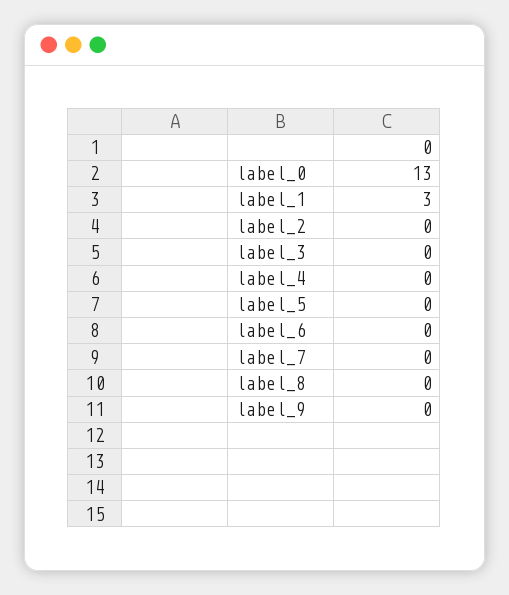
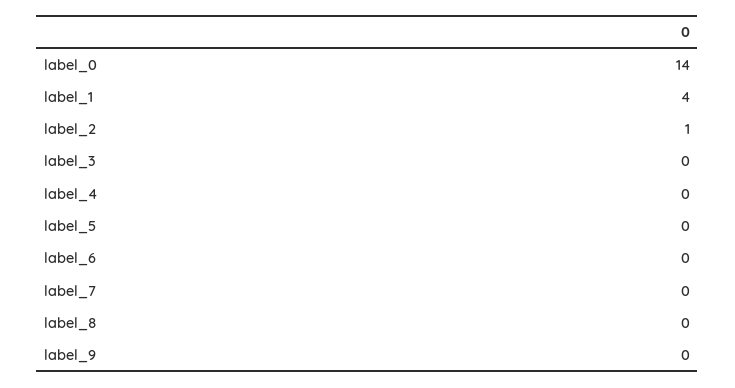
  {
-   "label_0": 13,
+   "label_0": 14,
-   "label_1": 3,
+   "label_1": 4,
-   "label_2": 0,
+   "label_2": 1,
    "label_3": 0,
    "label_4": 0,
    "label_5": 0,
    "label_6": 0,
    "label_7": 0,
    "label_8": 0,
    "label_9": 0
  }

